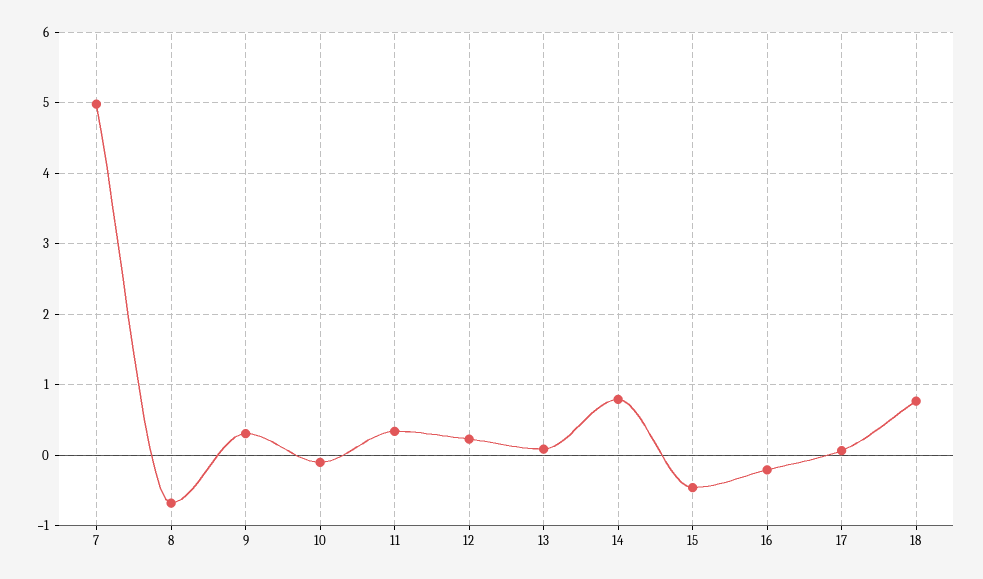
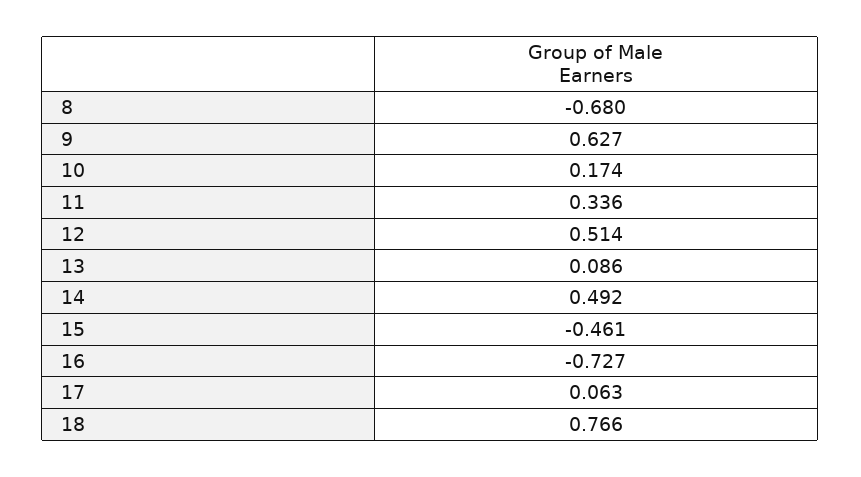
  {
-   "7": 5,
    "8": -0.68,
-   "9": 0.3,
+   "9": 0.627,
-   "10": -0.1,
+   "10": 0.174,
    "11": 0.336,
-   "12": 0.2,
+   "12": 0.514,
    "13": 0.086,
-   "14": 0.8,
+   "14": 0.492,
    "15": -0.461,
-   "16": -0.2,
+   "16": -0.727,
    "17": 0.063,
    "18": 0.766
  }

